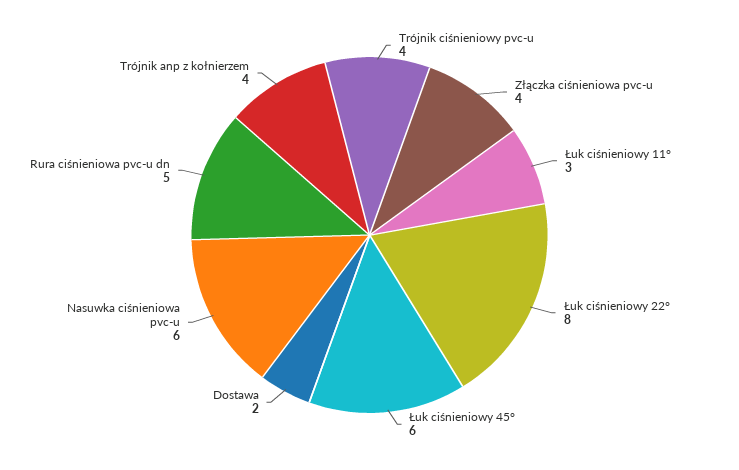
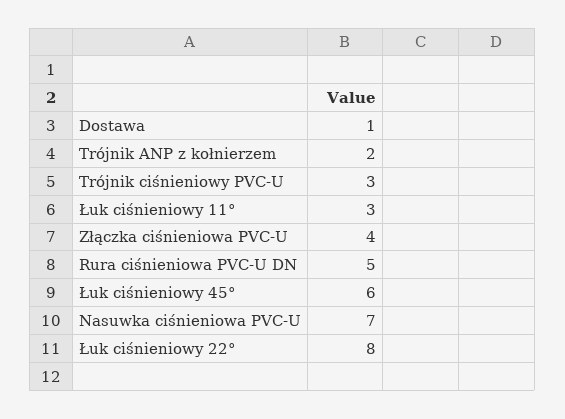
  {
-   "Trójnik ciśnieniowy pvc-u": 4,
+   "Trójnik ciśnieniowy pvc-u": 3,
    "Złączka ciśnieniowa pvc-u": 4,
    "Łuk ciśnieniowy 11°": 3,
    "Łuk ciśnieniowy 22°": 8,
    "Łuk ciśnieniowy 45°": 6,
-   "Dostawa": 2,
+   "Dostawa": 1,
-   "Nasuwka ciśnieniowa pvc-u": 6,
+   "Nasuwka ciśnieniowa pvc-u": 7,
    "Rura ciśnieniowa pvc-u dn": 5,
-   "Trójnik anp z kołnierzem": 4
+   "Trójnik anp z kołnierzem": 2
  }

